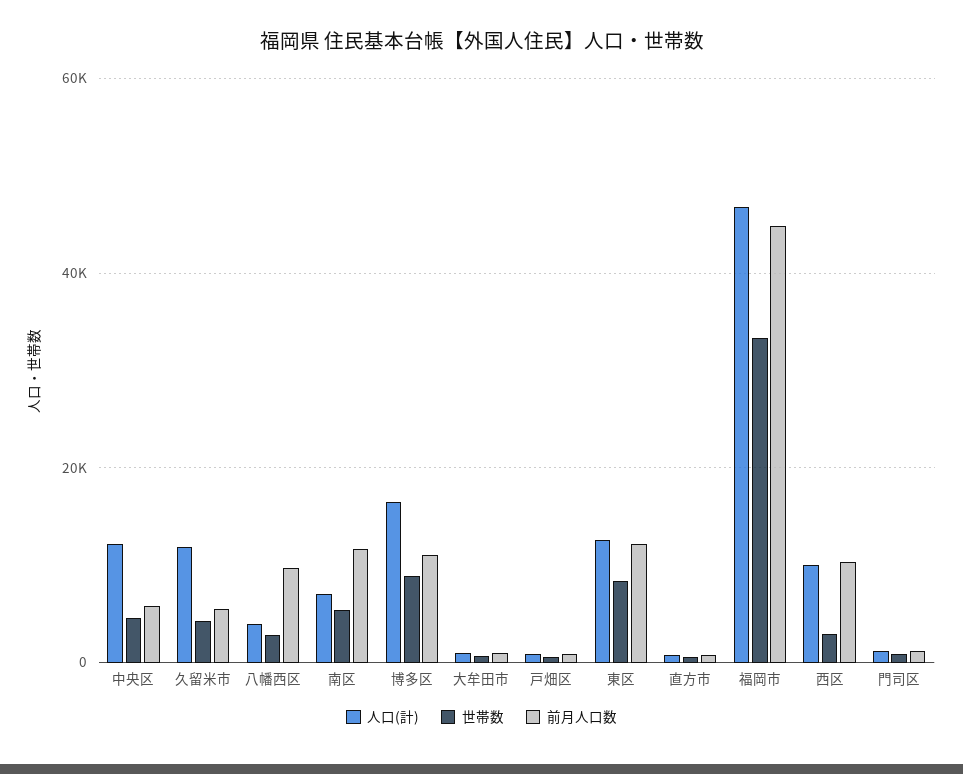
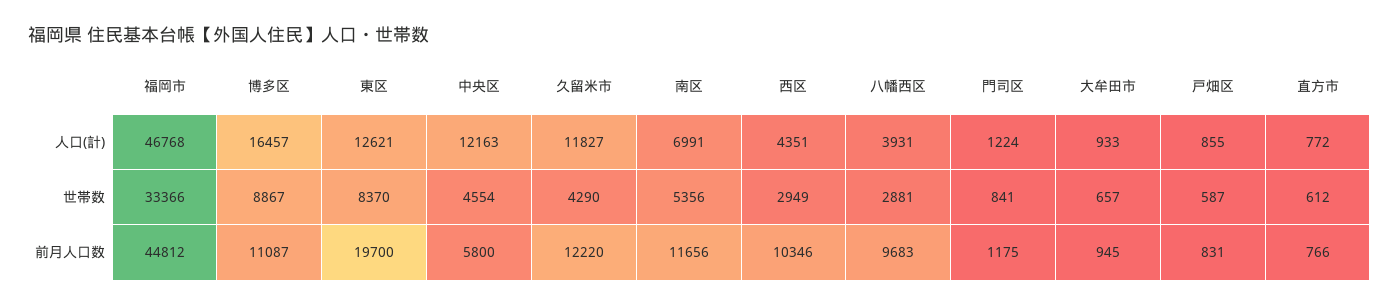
  {
    "人口(計)": {
      "中央区": 12163,
      "久留米市": 11827,
      "八幡西区": 3931,
      "南区": 6991,
      "博多区": 16457,
      "大牟田市": 933,
      "戸畑区": 855,
      "東区": 12621,
      "直方市": 772,
      "福岡市": 46768,
-     "西区": 10000,
+     "西区": 4351,
      "門司区": 1224
    },
    "世帯数": {
      "中央区": 4554,
      "久留米市": 4290,
      "八幡西区": 2881,
      "南区": 5356,
      "博多区": 8867,
      "大牟田市": 657,
      "戸畑区": 587,
      "東区": 8370,
      "直方市": 612,
      "福岡市": 33366,
      "西区": 2949,
      "門司区": 841
    },
    "前月人口数": {
      "中央区": 5800,
-     "久留米市": 6000,
+     "久留米市": 12220,
      "八幡西区": 9683,
      "南区": 11656,
      "博多区": 11087,
      "大牟田市": 945,
      "戸畑区": 831,
-     "東区": 12000,
+     "東区": 19700,
      "直方市": 766,
      "福岡市": 44812,
      "西区": 10346,
      "門司区": 1175
    }
  }

